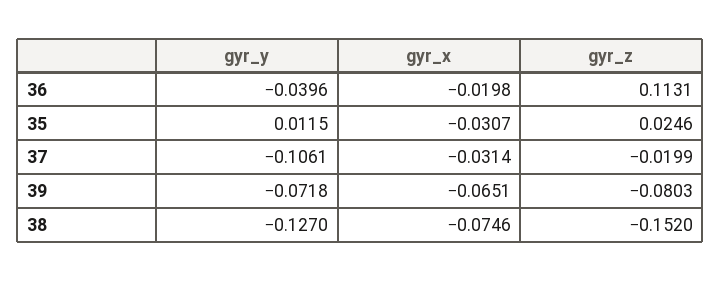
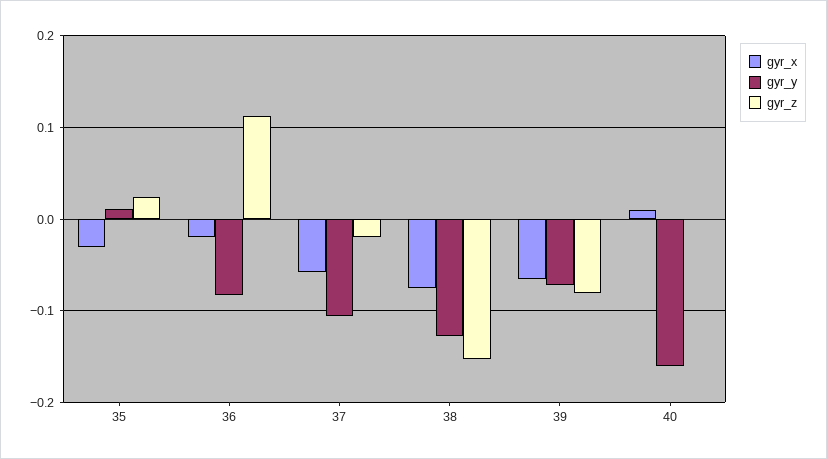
  {
    "gyr_y": {
-     "36": -0.0396,
+     "36": -0.08,
      "35": 0.0115,
      "37": -0.1061,
      "39": -0.0718,
-     "38": -0.127
+     "38": -0.127,
+     "40": -0.16
    },
    "gyr_x": {
      "36": -0.0198,
      "35": -0.0307,
-     "37": -0.0314,
+     "37": -0.06,
      "39": -0.0651,
-     "38": -0.0746
+     "38": -0.0746,
+     "40": 0.01
    },
    "gyr_z": {
      "36": 0.1131,
      "35": 0.0246,
      "37": -0.0199,
      "39": -0.0803,
-     "38": -0.152
+     "38": -0.152,
+     "40": 0
    }
  }

